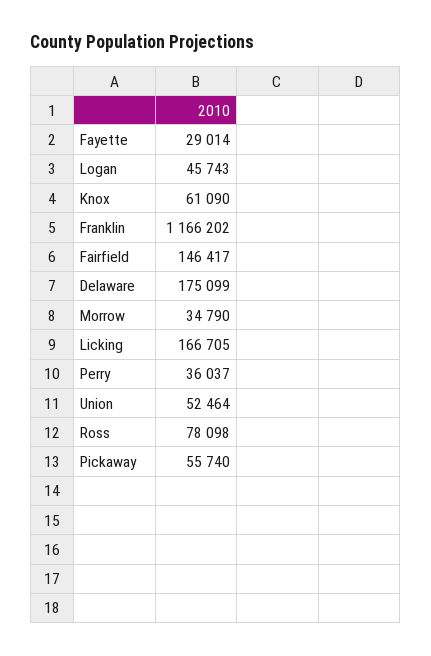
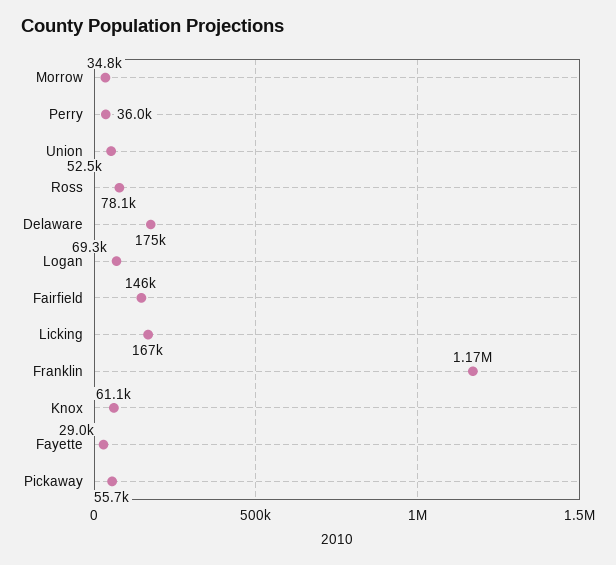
  {
    "Fayette": 29014,
-   "Logan": 45743,
+   "Logan": 69300,
    "Knox": 61090,
    "Franklin": 1166202,
    "Fairfield": 146417,
    "Delaware": 175099,
    "Morrow": 34790,
    "Licking": 166705,
    "Perry": 36037,
    "Union": 52464,
    "Ross": 78098,
    "Pickaway": 55740
  }

